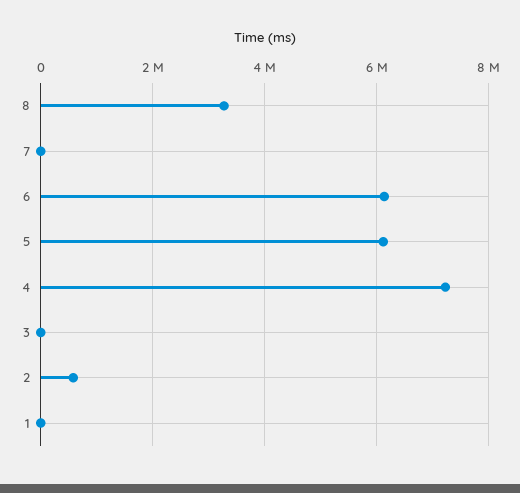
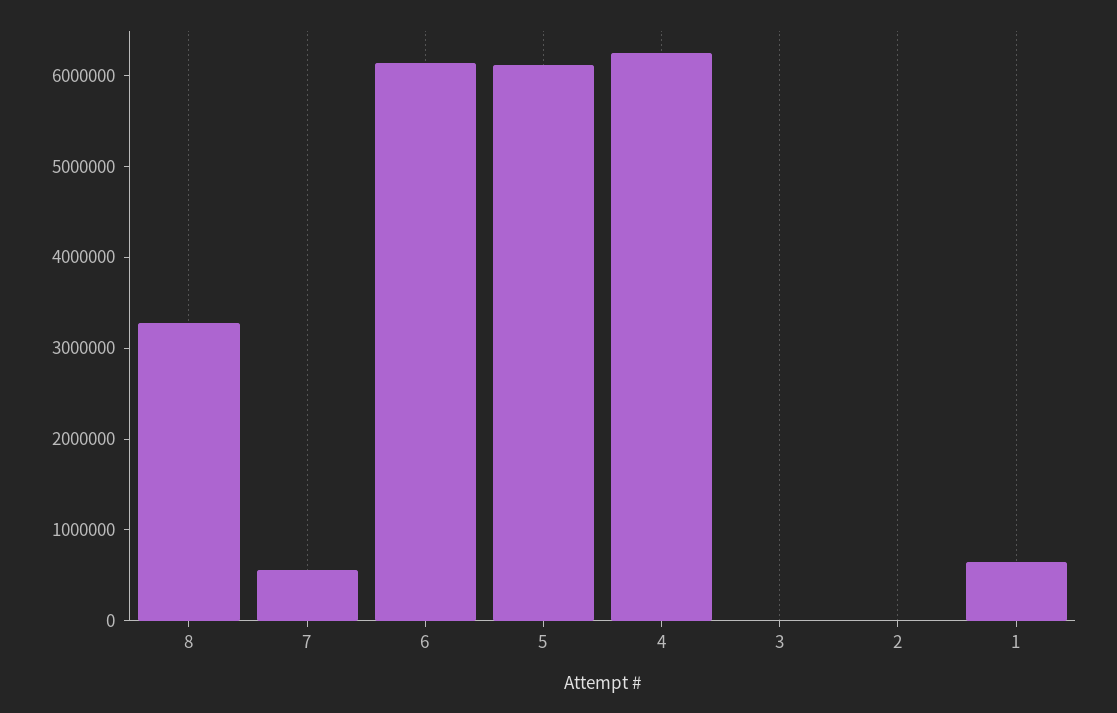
  {
    "8": 3200000,
-   "7": 0,
+   "7": 600000,
    "6": 6200000,
    "5": 6200000,
-   "4": 7200000,
+   "4": 6200000,
    "3": 0,
-   "2": 600000,
+   "2": 0,
-   "1": 0
+   "1": 600000
  }

